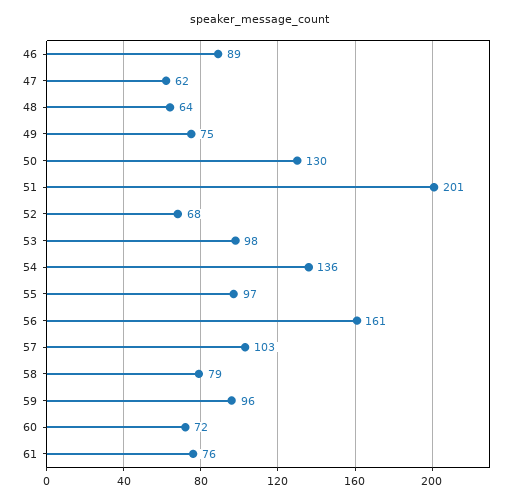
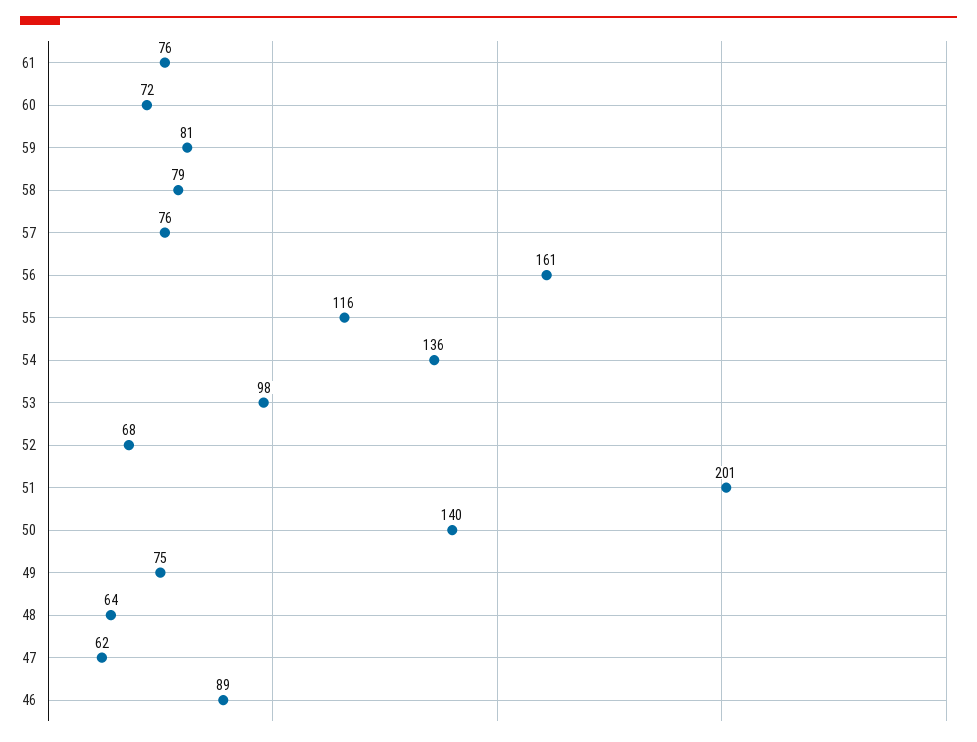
  {
    "46": 89,
    "47": 62,
    "48": 64,
    "49": 75,
-   "50": 130,
+   "50": 140,
    "51": 201,
    "52": 68,
    "53": 98,
    "54": 136,
-   "55": 97,
+   "55": 116,
    "56": 161,
-   "57": 103,
+   "57": 76,
    "58": 79,
-   "59": 96,
+   "59": 81,
    "60": 72,
    "61": 76
  }

